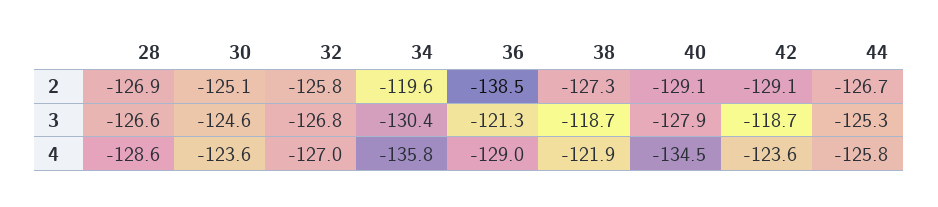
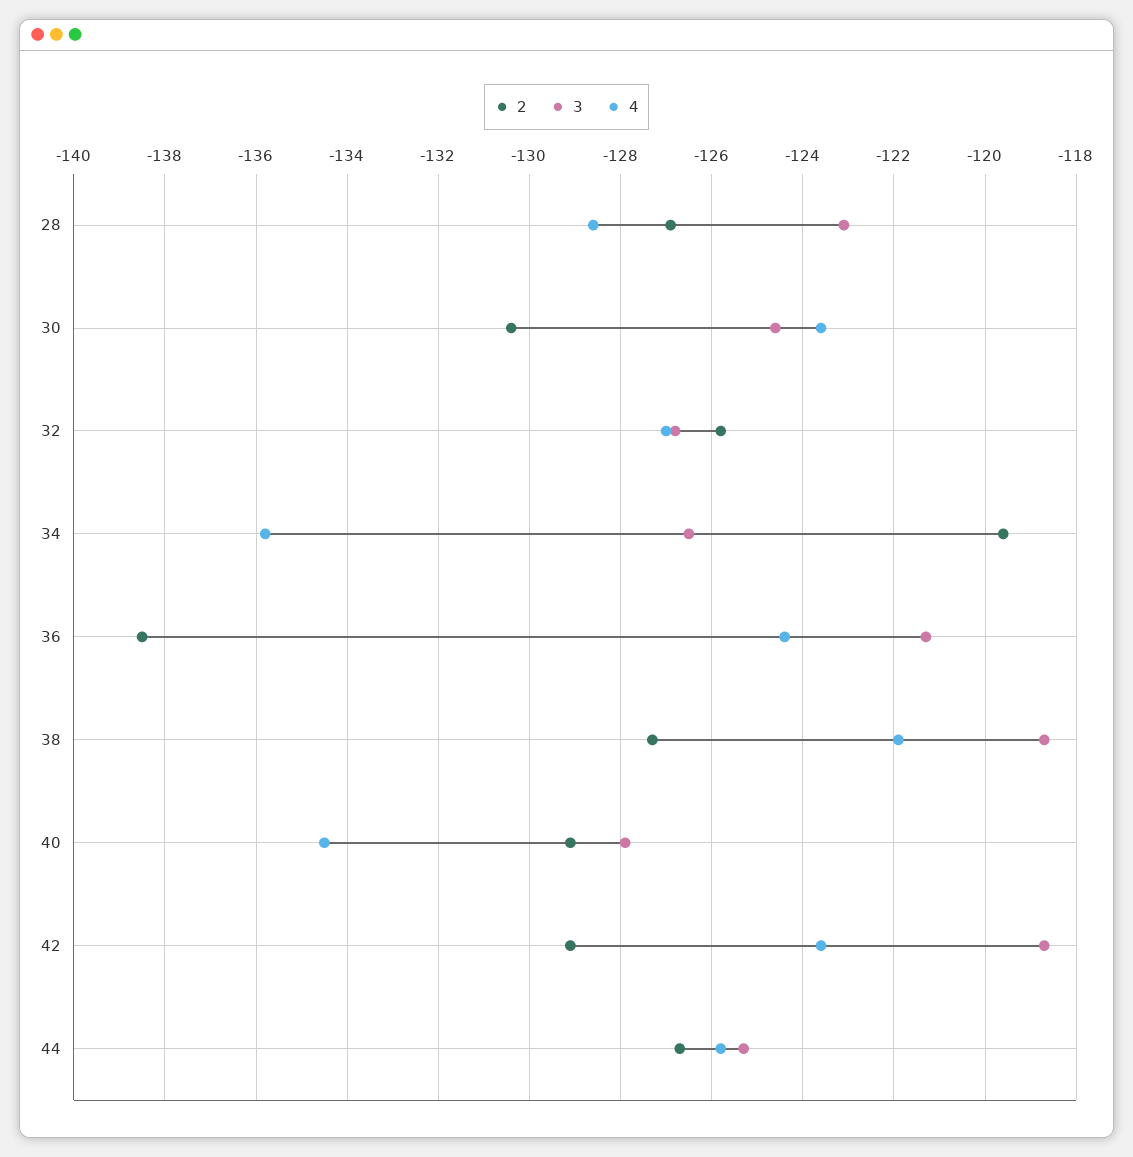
  {
    "2": {
      "28": -126.9,
-     "30": -125.1,
+     "30": -130.5,
      "32": -125.8,
      "34": -119.6,
      "36": -138.5,
      "38": -127.3,
      "40": -129.1,
      "42": -129.1,
      "44": -126.7
    },
    "3": {
-     "28": -126.6,
+     "28": -123,
      "30": -124.6,
      "32": -126.8,
-     "34": -130.4,
+     "34": -126.5,
      "36": -121.3,
      "38": -118.7,
      "40": -127.9,
      "42": -118.7,
      "44": -125.3
    },
    "4": {
      "28": -128.6,
      "30": -123.6,
      "32": -127,
      "34": -135.8,
-     "36": -129,
+     "36": -124.5,
      "38": -121.9,
      "40": -134.5,
      "42": -123.6,
      "44": -125.8
    }
  }

